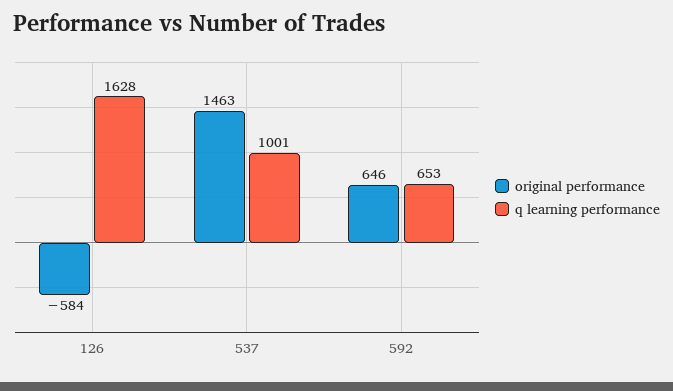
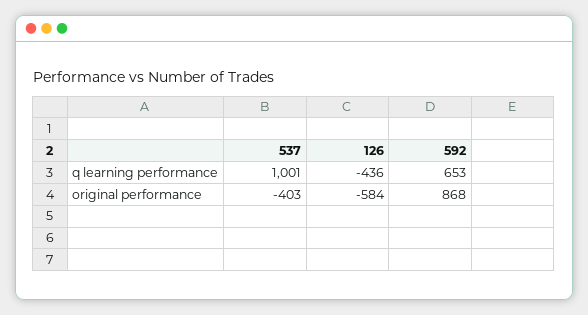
  {
    "original performance": {
      "126": -584,
-     "537": 1463,
+     "537": -403,
-     "592": 646
+     "592": 868
    },
    "q learning performance": {
-     "126": 1628,
+     "126": -436,
      "537": 1001,
      "592": 653
    }
  }

